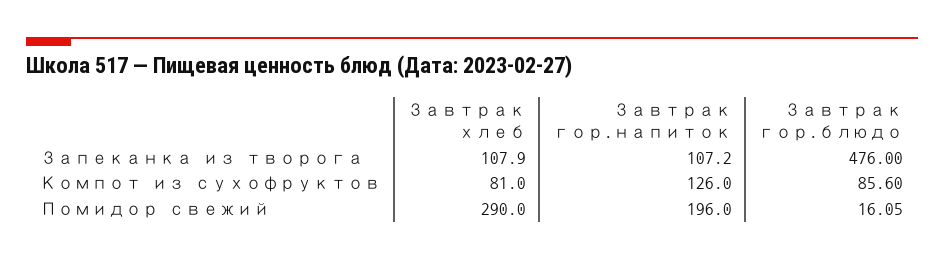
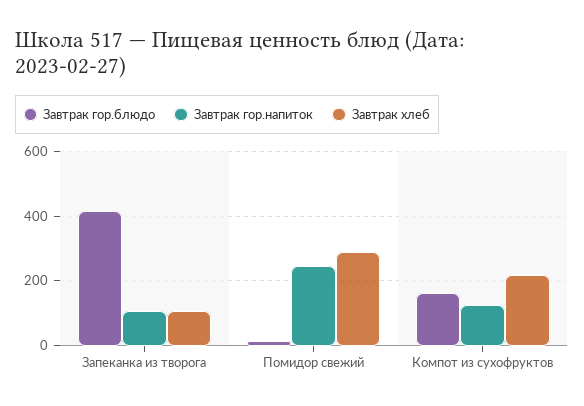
  {
    "Завтрак хлеб": {
      "Запеканка из творога": 107.9,
-     "Компот из сухофруктов": 81,
+     "Компот из сухофруктов": 220,
      "Помидор свежий": 290
    },
    "Завтрак гор.напиток": {
      "Запеканка из творога": 107.2,
      "Компот из сухофруктов": 126,
-     "Помидор свежий": 196
+     "Помидор свежий": 240
    },
    "Завтрак гор.блюдо": {
-     "Запеканка из творога": 476,
+     "Запеканка из творога": 420,
-     "Компот из сухофруктов": 85.6,
+     "Компот из сухофруктов": 160,
      "Помидор свежий": 16.05
    }
  }

